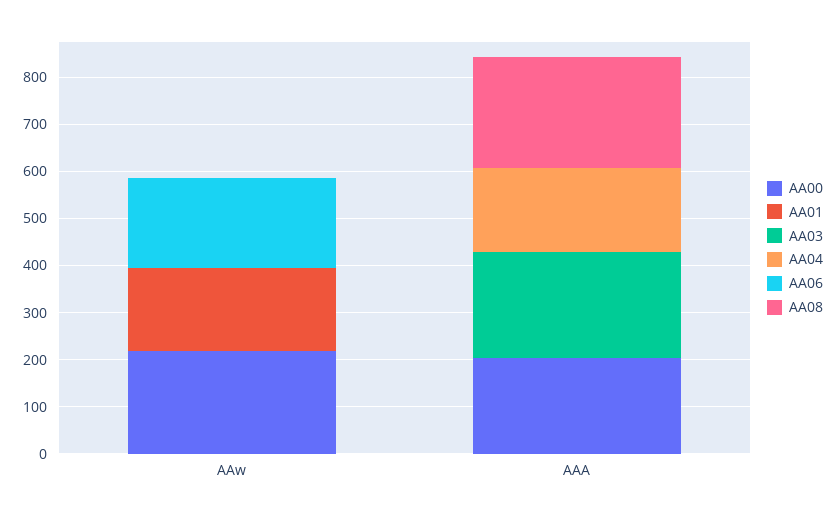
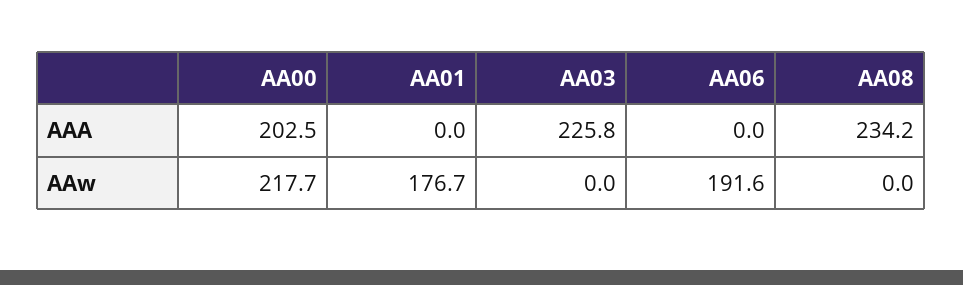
  {
    "AA00": {
      "AAw": 217.7,
      "AAA": 202.5
    },
    "AA01": {
      "AAw": 176.7,
      "AAA": 0
    },
    "AA03": {
      "AAw": 0,
      "AAA": 225.8
    },
-   "AA04": {
-     "AAw": 0,
-     "AAA": 180
-   },
    "AA06": {
      "AAw": 191.6,
      "AAA": 0
    },
    "AA08": {
      "AAw": 0,
      "AAA": 234.2
    }
  }

